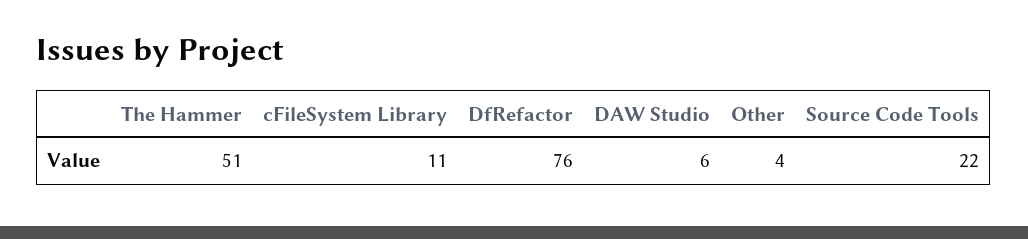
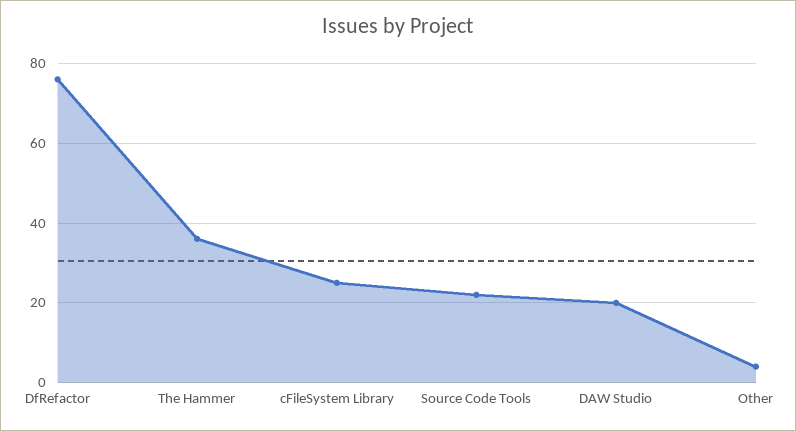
  {
-   "The Hammer": 51,
+   "The Hammer": 35,
-   "cFileSystem Library": 11,
+   "cFileSystem Library": 25,
    "DfRefactor": 76,
-   "DAW Studio": 6,
+   "DAW Studio": 20,
    "Other": 4,
    "Source Code Tools": 22
  }

